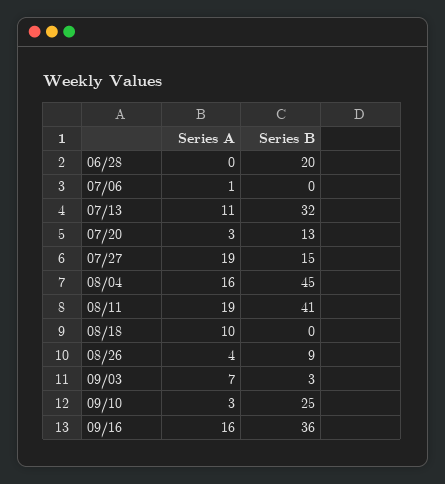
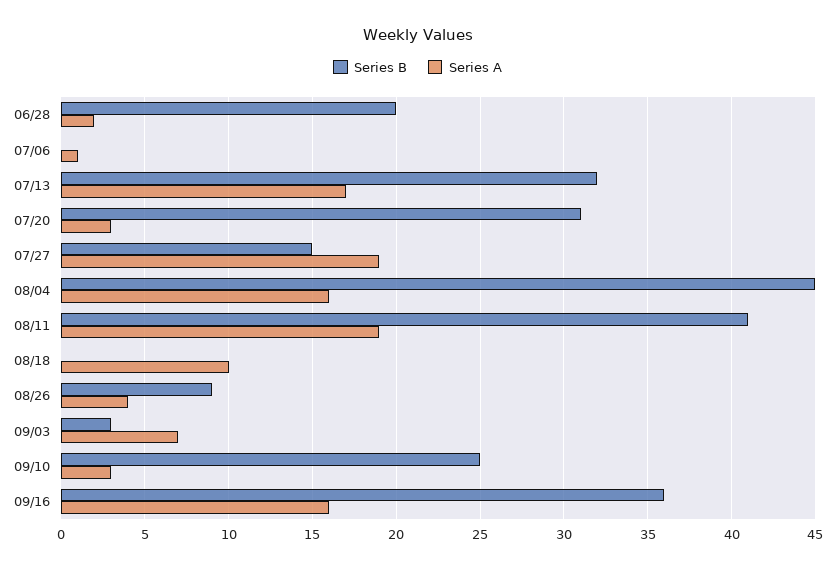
  {
    "Series A": {
-     "06/28": 0,
+     "06/28": 2,
      "07/06": 1,
-     "07/13": 11,
+     "07/13": 17,
      "07/20": 3,
      "07/27": 19,
      "08/04": 16,
      "08/11": 19,
      "08/18": 10,
      "08/26": 4,
      "09/03": 7,
      "09/10": 3,
      "09/16": 16
    },
    "Series B": {
      "06/28": 20,
      "07/06": 0,
      "07/13": 32,
-     "07/20": 13,
+     "07/20": 31,
      "07/27": 15,
      "08/04": 45,
      "08/11": 41,
      "08/18": 0,
      "08/26": 9,
      "09/03": 3,
      "09/10": 25,
      "09/16": 36
    }
  }

